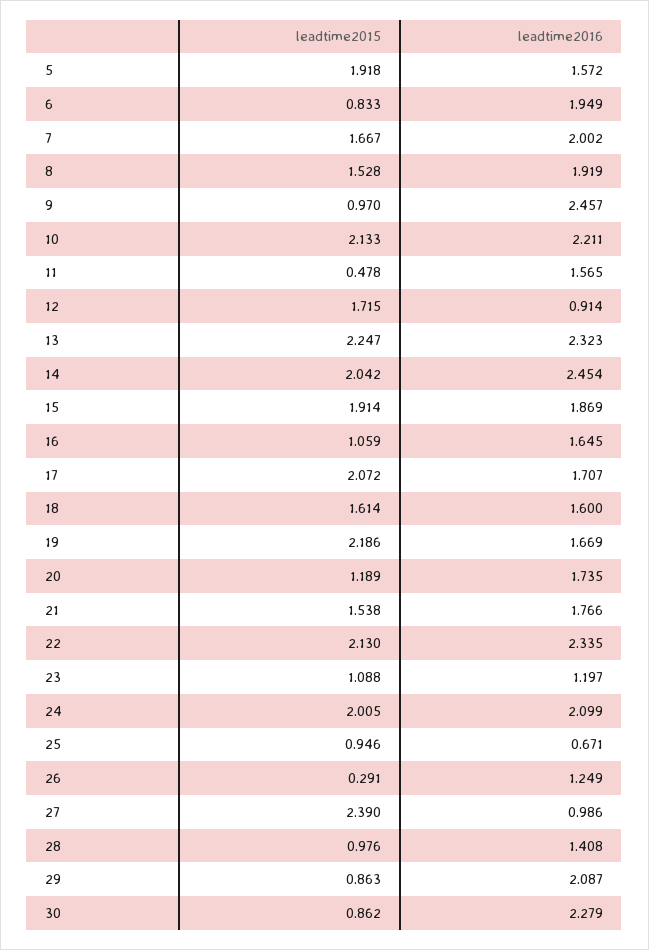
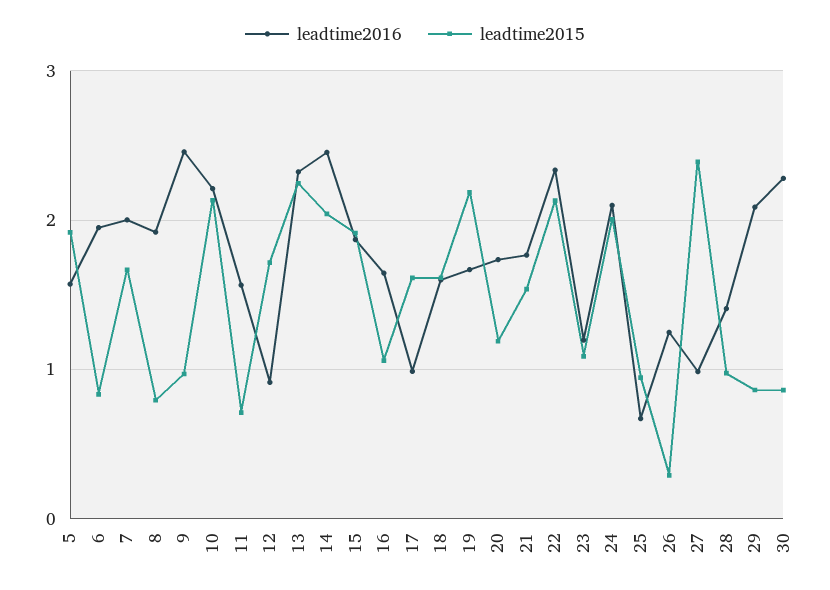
  {
    "leadtime2015": {
      "5": 1.918,
      "6": 0.833,
      "7": 1.667,
-     "8": 1.528,
+     "8": 0.8,
      "9": 0.97,
      "10": 2.133,
-     "11": 0.478,
+     "11": 0.7,
      "12": 1.715,
      "13": 2.247,
      "14": 2.042,
      "15": 1.914,
      "16": 1.059,
-     "17": 2.072,
+     "17": 1.6,
      "18": 1.614,
      "19": 2.186,
      "20": 1.189,
      "21": 1.538,
      "22": 2.13,
      "23": 1.088,
      "24": 2.005,
      "25": 0.946,
      "26": 0.291,
      "27": 2.39,
      "28": 0.976,
      "29": 0.863,
      "30": 0.862
    },
    "leadtime2016": {
      "5": 1.572,
      "6": 1.949,
      "7": 2.002,
      "8": 1.919,
      "9": 2.457,
      "10": 2.211,
      "11": 1.565,
      "12": 0.914,
      "13": 2.323,
      "14": 2.454,
      "15": 1.869,
      "16": 1.645,
-     "17": 1.707,
+     "17": 1,
      "18": 1.6,
      "19": 1.669,
      "20": 1.735,
      "21": 1.766,
      "22": 2.335,
      "23": 1.197,
      "24": 2.099,
      "25": 0.671,
      "26": 1.249,
      "27": 0.986,
      "28": 1.408,
      "29": 2.087,
      "30": 2.279
    }
  }

